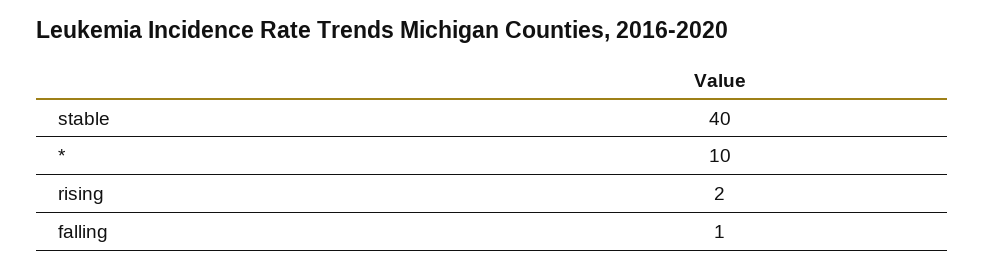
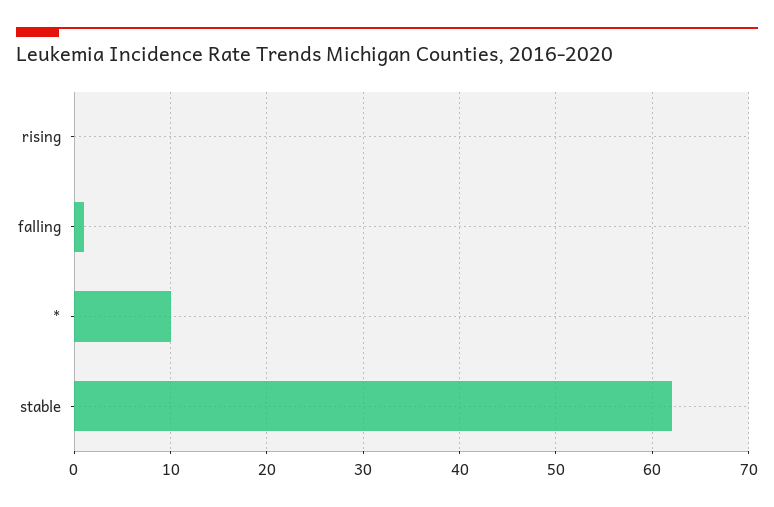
  {
-   "stable": 40,
+   "stable": 62,
    "*": 10,
-   "rising": 2,
+   "rising": 0,
    "falling": 1
  }

